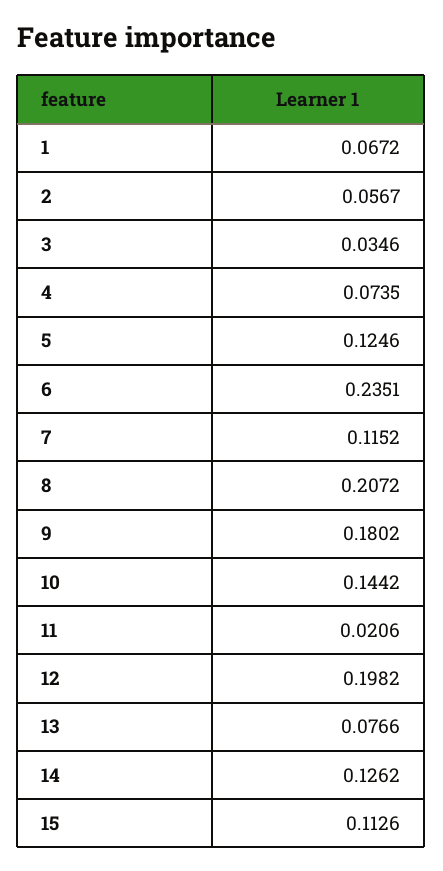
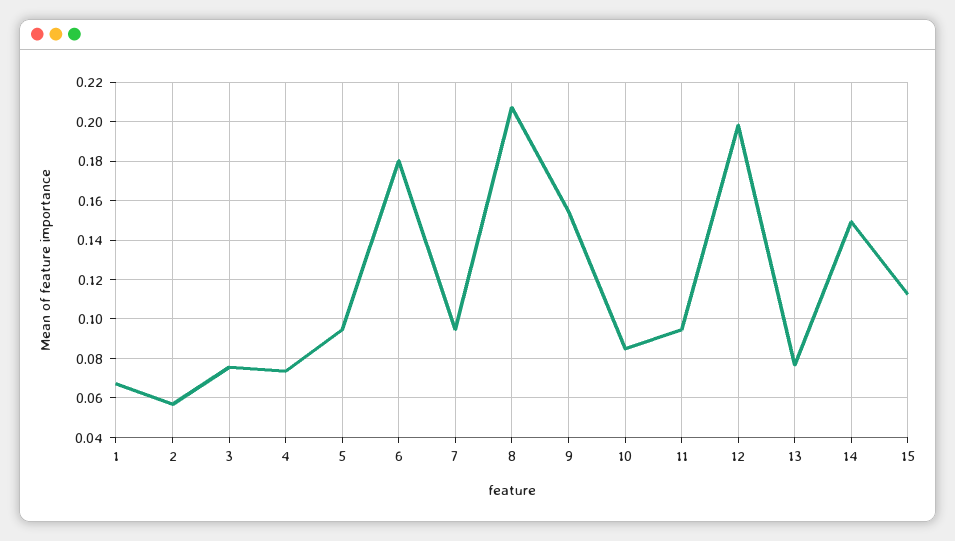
  {
    "1": 0.0672,
    "2": 0.0567,
-   "3": 0.0346,
+   "3": 0.075,
    "4": 0.0735,
-   "5": 0.1246,
+   "5": 0.095,
-   "6": 0.2351,
+   "6": 0.18,
-   "7": 0.1152,
+   "7": 0.095,
    "8": 0.2072,
-   "9": 0.1802,
+   "9": 0.155,
-   "10": 0.1442,
+   "10": 0.085,
-   "11": 0.0206,
+   "11": 0.095,
    "12": 0.1982,
    "13": 0.0766,
-   "14": 0.1262,
+   "14": 0.15,
    "15": 0.1126
  }

